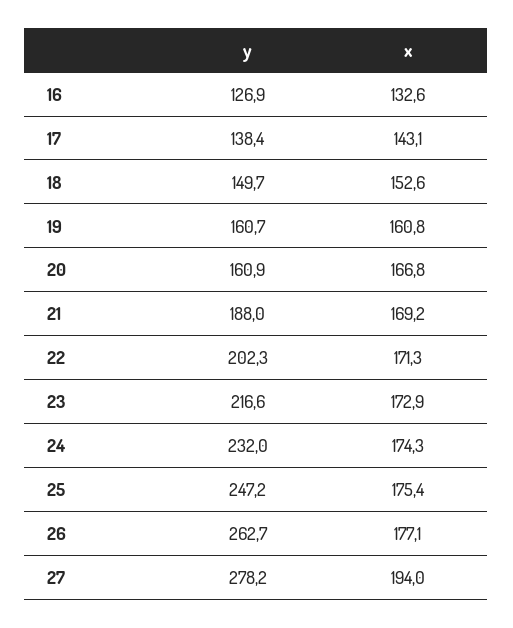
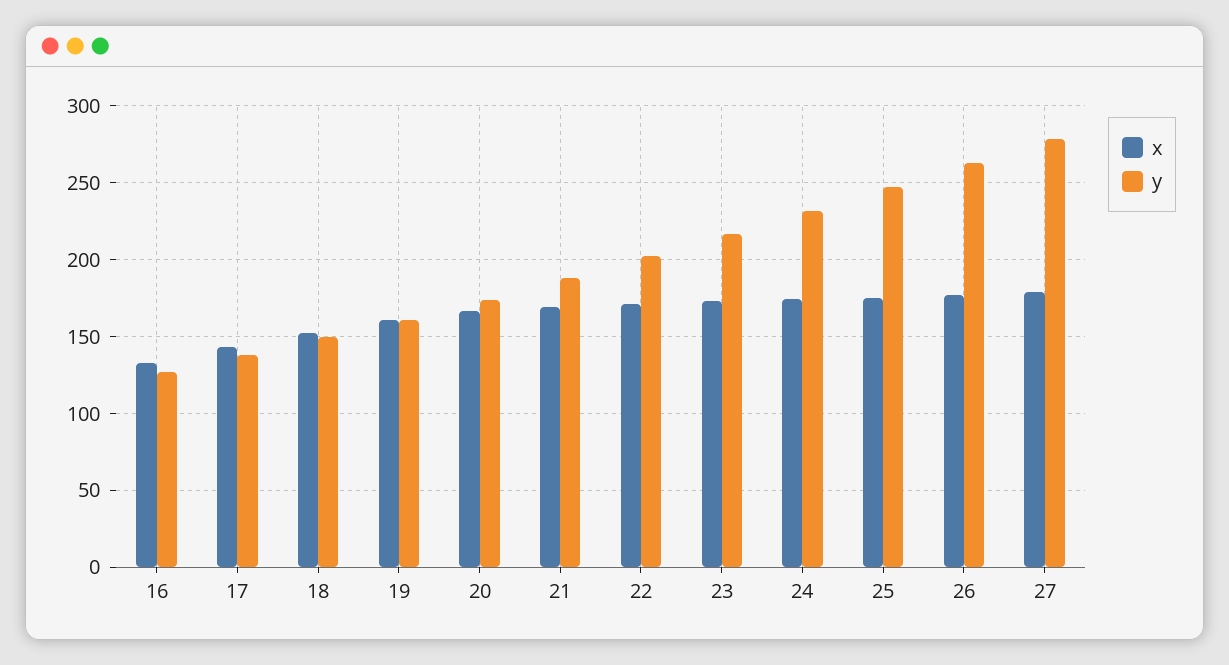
  {
    "y": {
      "16": 126.9,
      "17": 138.4,
      "18": 149.7,
      "19": 160.7,
-     "20": 160.9,
+     "20": 175,
      "21": 188,
      "22": 202.3,
      "23": 216.6,
      "24": 232,
      "25": 247.2,
      "26": 262.7,
      "27": 278.2
    },
    "x": {
      "16": 132.6,
      "17": 143.1,
      "18": 152.6,
      "19": 160.8,
      "20": 166.8,
      "21": 169.2,
      "22": 171.3,
      "23": 172.9,
      "24": 174.3,
      "25": 175.4,
      "26": 177.1,
-     "27": 194
+     "27": 180
    }
  }

